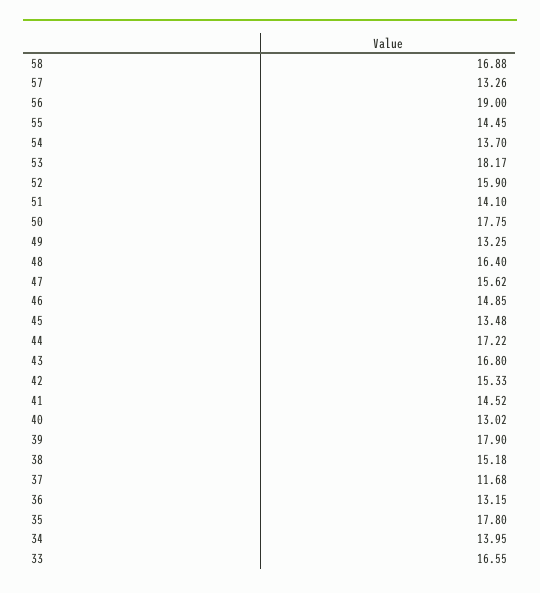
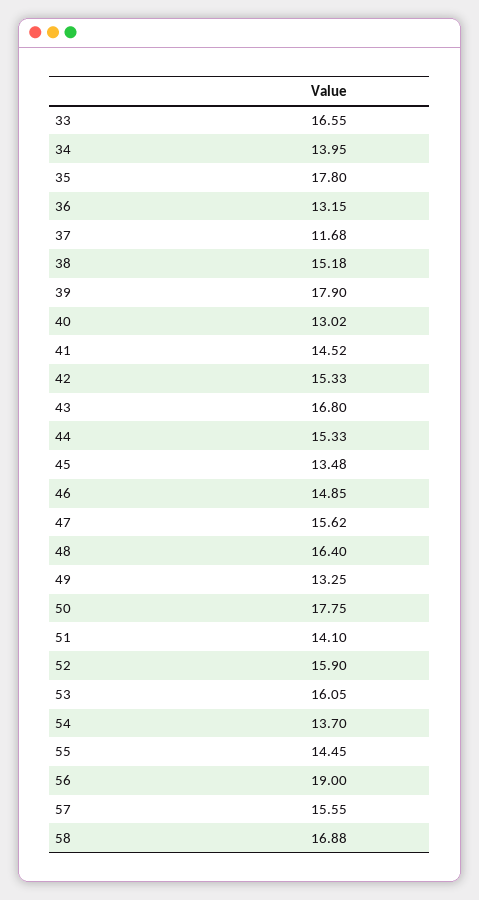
  {
    "58": 16.88,
-   "57": 13.26,
+   "57": 15.55,
    "56": 19,
    "55": 14.45,
    "54": 13.7,
-   "53": 18.17,
+   "53": 16.05,
    "52": 15.9,
    "51": 14.1,
    "50": 17.75,
    "49": 13.25,
    "48": 16.4,
    "47": 15.62,
    "46": 14.85,
    "45": 13.48,
-   "44": 17.22,
+   "44": 15.33,
    "43": 16.8,
    "42": 15.33,
    "41": 14.52,
    "40": 13.02,
    "39": 17.9,
    "38": 15.18,
    "37": 11.68,
    "36": 13.15,
    "35": 17.8,
    "34": 13.95,
    "33": 16.55
  }

